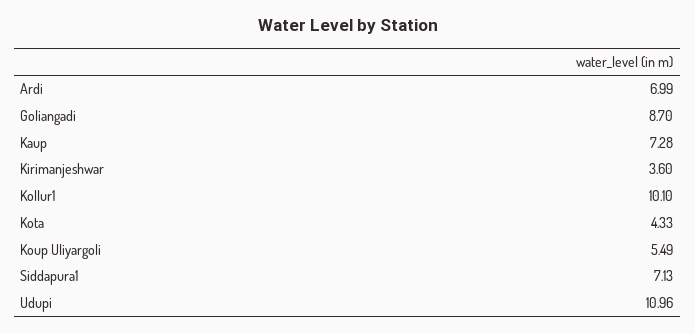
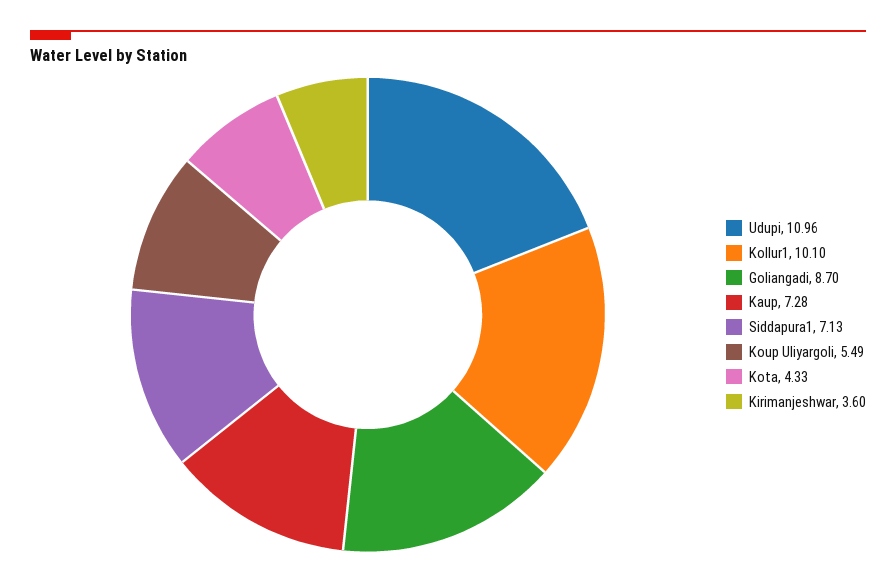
  {
-   "Ardi": 6.99,
    "Goliangadi": 8.7,
    "Kaup": 7.28,
    "Kirimanjeshwar": 3.6,
    "Kollur1": 10.1,
    "Kota": 4.33,
    "Koup Uliyargoli": 5.49,
    "Siddapura1": 7.13,
    "Udupi": 10.96
  }

